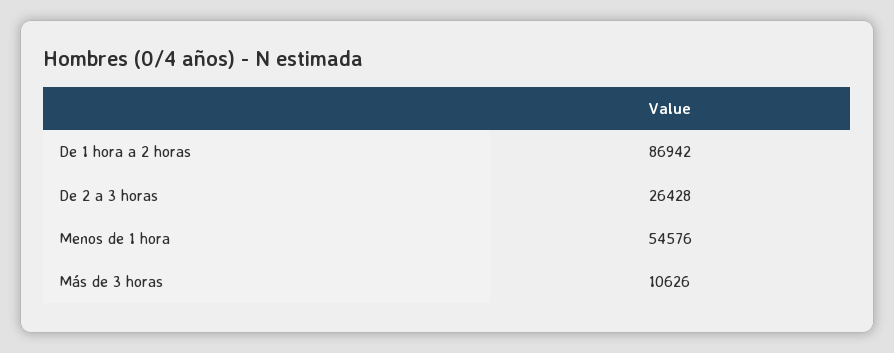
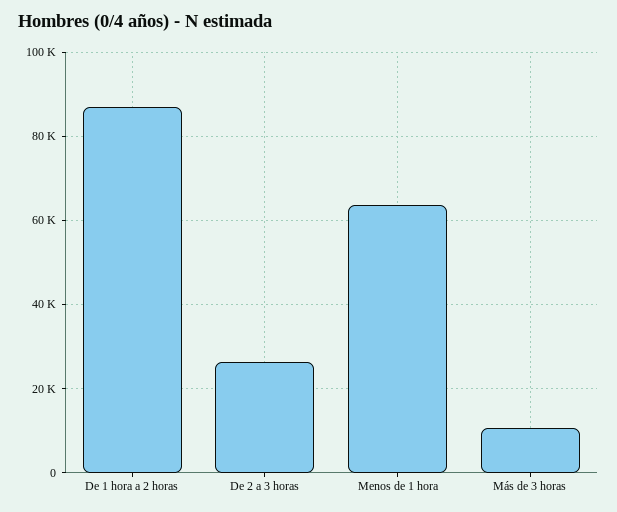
  {
    "De 1 hora a 2 horas": 86942,
    "De 2 a 3 horas": 26428,
-   "Menos de 1 hora": 54576,
+   "Menos de 1 hora": 64000,
    "Más de 3 horas": 10626
  }

